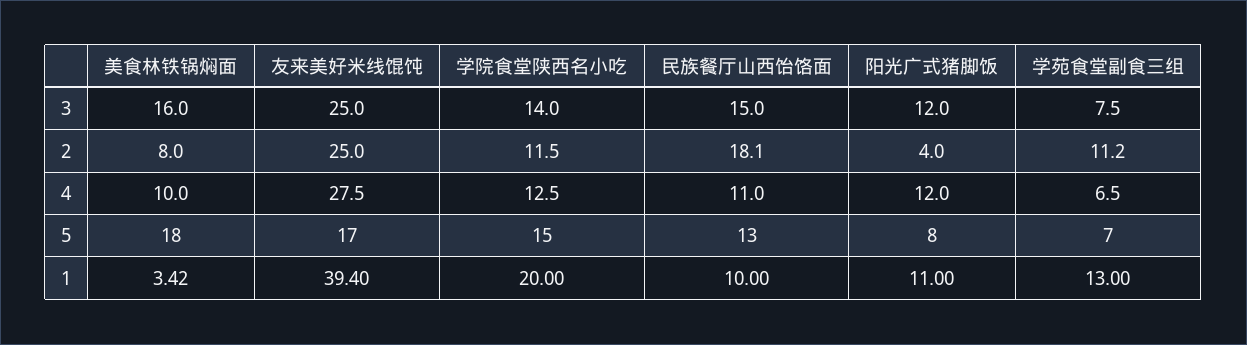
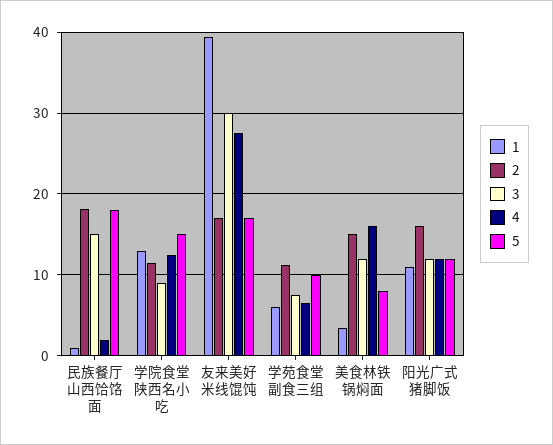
  {
    "3": {
-     "美食林铁锅焖面": 16,
+     "美食林铁锅焖面": 12,
-     "友来美好米线馄饨": 25,
+     "友来美好米线馄饨": 30,
-     "学院食堂陕西名小吃": 14,
+     "学院食堂陕西名小吃": 9,
      "民族餐厅山西饸饹面": 15,
      "阳光广式猪脚饭": 12,
      "学苑食堂副食三组": 7.5
    },
    "2": {
-     "美食林铁锅焖面": 8,
+     "美食林铁锅焖面": 15,
-     "友来美好米线馄饨": 25,
+     "友来美好米线馄饨": 17,
      "学院食堂陕西名小吃": 11.5,
      "民族餐厅山西饸饹面": 18.1,
-     "阳光广式猪脚饭": 4,
+     "阳光广式猪脚饭": 16,
      "学苑食堂副食三组": 11.2
    },
    "4": {
-     "美食林铁锅焖面": 10,
+     "美食林铁锅焖面": 16,
      "友来美好米线馄饨": 27.5,
      "学院食堂陕西名小吃": 12.5,
-     "民族餐厅山西饸饹面": 11,
+     "民族餐厅山西饸饹面": 2,
      "阳光广式猪脚饭": 12,
      "学苑食堂副食三组": 6.5
    },
    "5": {
-     "美食林铁锅焖面": 18,
+     "美食林铁锅焖面": 8,
      "友来美好米线馄饨": 17,
      "学院食堂陕西名小吃": 15,
-     "民族餐厅山西饸饹面": 13,
+     "民族餐厅山西饸饹面": 18,
-     "阳光广式猪脚饭": 8,
+     "阳光广式猪脚饭": 12,
-     "学苑食堂副食三组": 7
+     "学苑食堂副食三组": 10
    },
    "1": {
      "美食林铁锅焖面": 3.42,
      "友来美好米线馄饨": 39.4,
-     "学院食堂陕西名小吃": 20,
+     "学院食堂陕西名小吃": 13,
-     "民族餐厅山西饸饹面": 10,
+     "民族餐厅山西饸饹面": 1,
      "阳光广式猪脚饭": 11,
-     "学苑食堂副食三组": 13
+     "学苑食堂副食三组": 6
    }
  }

